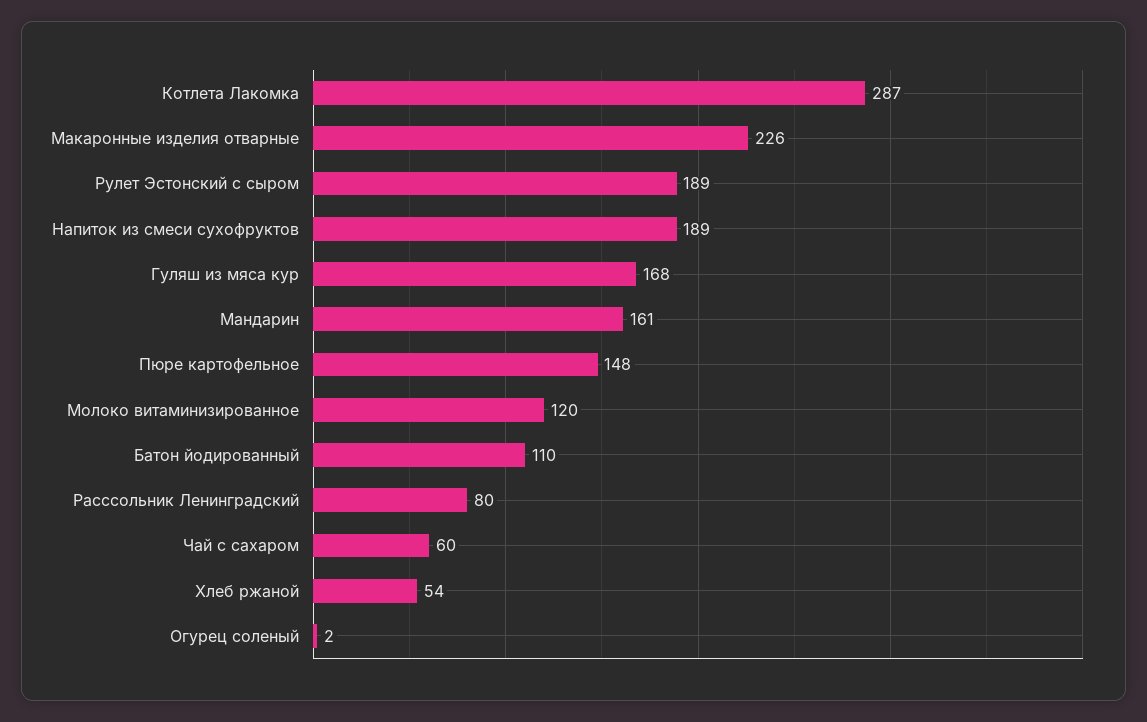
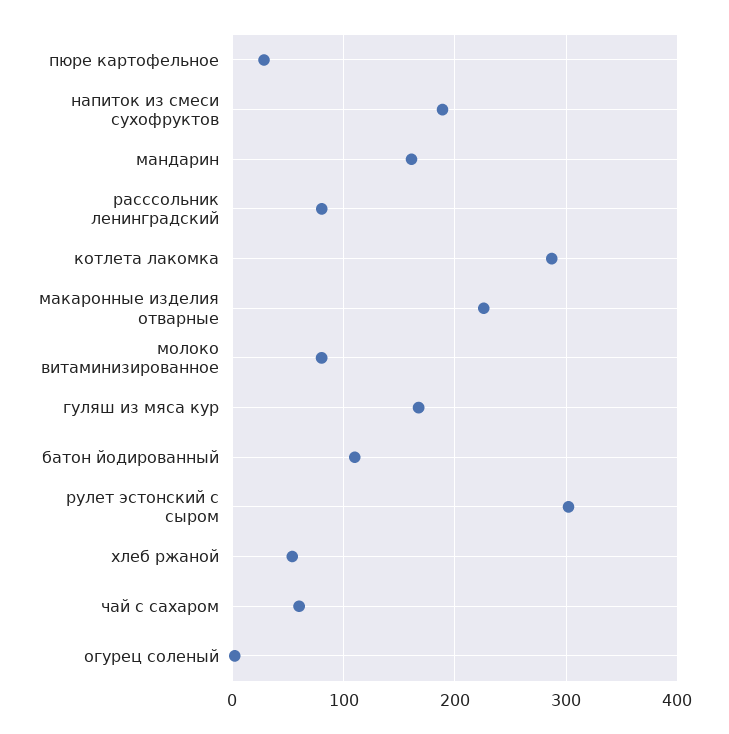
  {
    "Котлета Лакомка": 287,
    "Макаронные изделия отварные": 226,
-   "Рулет Эстонский с сыром": 189,
+   "Рулет Эстонский с сыром": 300,
    "Напиток из смеси сухофруктов": 189,
    "Гуляш из мяса кур": 168,
    "Мандарин": 161,
-   "Пюре картофельное": 148,
+   "Пюре картофельное": 30,
-   "Молоко витаминизированное": 120,
+   "Молоко витаминизированное": 80,
    "Батон йодированный": 110,
    "Расссольник Ленинградский": 80,
    "Чай с сахаром": 60,
    "Хлеб ржаной": 54,
    "Огурец соленый": 2
  }

